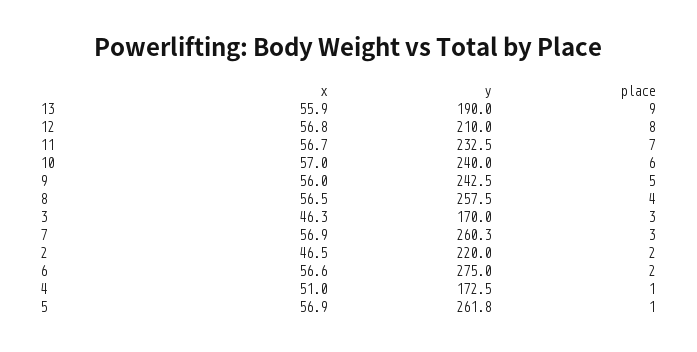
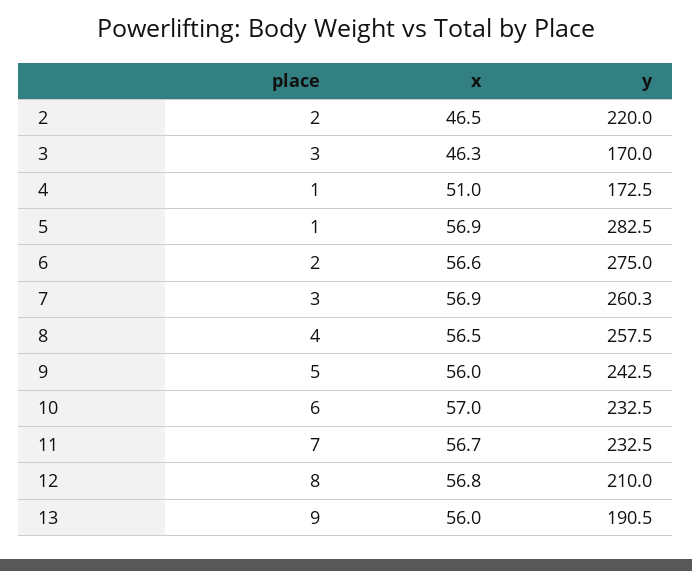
  {
    "x": {
-     "13": 55.9,
+     "13": 56,
      "12": 56.8,
      "11": 56.7,
      "10": 57,
      "9": 56,
      "8": 56.5,
      "3": 46.3,
      "7": 56.9,
      "2": 46.5,
      "6": 56.6,
      "4": 51,
      "5": 56.9
    },
    "y": {
-     "13": 190,
+     "13": 190.5,
      "12": 210,
      "11": 232.5,
-     "10": 240,
+     "10": 232.5,
      "9": 242.5,
      "8": 257.5,
      "3": 170,
      "7": 260.3,
      "2": 220,
      "6": 275,
      "4": 172.5,
-     "5": 261.8
+     "5": 282.5
    },
    "place": {
      "13": 9,
      "12": 8,
      "11": 7,
      "10": 6,
      "9": 5,
      "8": 4,
      "3": 3,
      "7": 3,
      "2": 2,
      "6": 2,
      "4": 1,
      "5": 1
    }
  }

